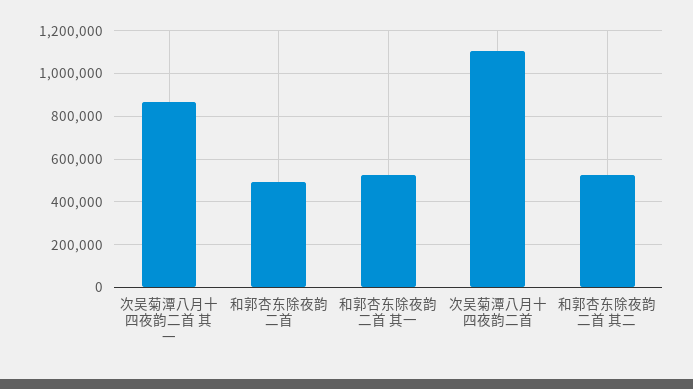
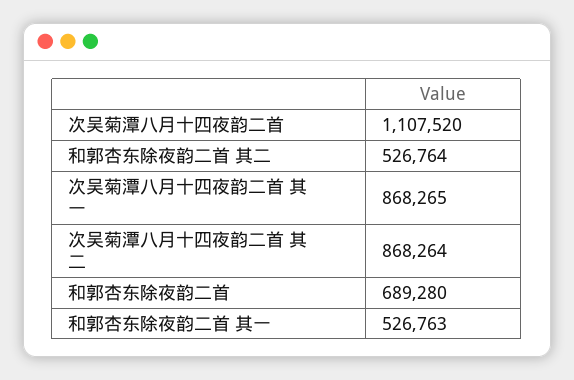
  {
    "次吴菊潭八月十四夜韵二首 其一": 868265,
-   "和郭杏东除夜韵二首": 500000,
+   "和郭杏东除夜韵二首": 689280,
    "和郭杏东除夜韵二首 其一": 526763,
    "次吴菊潭八月十四夜韵二首": 1107520,
-   "和郭杏东除夜韵二首 其二": 526764
+   "和郭杏东除夜韵二首 其二": 526764,
+   "次吴菊潭八月十四夜韵二首 其二": 868264
  }

